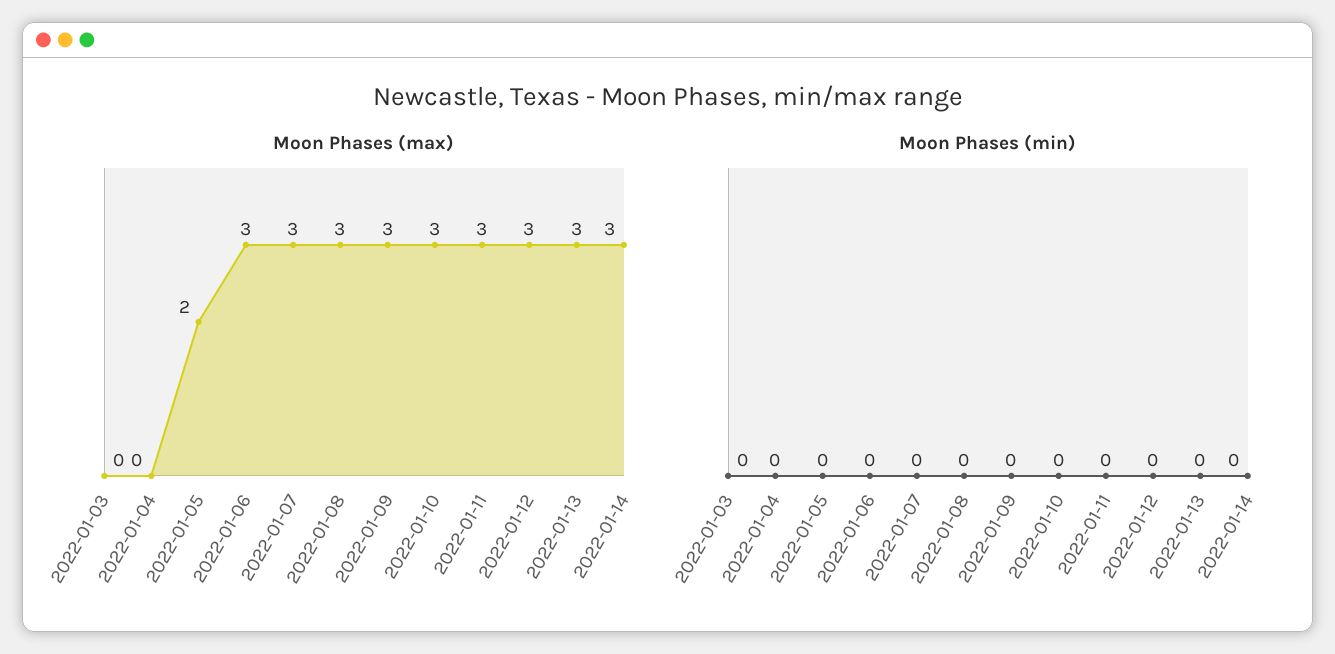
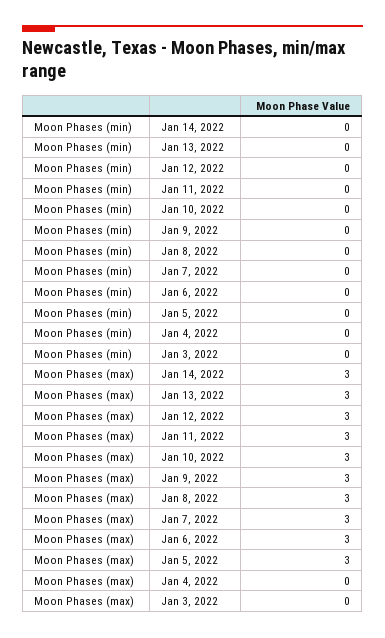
  {
    "Moon Phases (max)": {
      "2022-01-03": 0,
      "2022-01-04": 0,
-     "2022-01-05": 2,
+     "2022-01-05": 3,
      "2022-01-06": 3,
      "2022-01-07": 3,
      "2022-01-08": 3,
      "2022-01-09": 3,
      "2022-01-10": 3,
      "2022-01-11": 3,
      "2022-01-12": 3,
      "2022-01-13": 3,
      "2022-01-14": 3
    },
    "Moon Phases (min)": {
      "2022-01-03": 0,
      "2022-01-04": 0,
      "2022-01-05": 0,
      "2022-01-06": 0,
      "2022-01-07": 0,
      "2022-01-08": 0,
      "2022-01-09": 0,
      "2022-01-10": 0,
      "2022-01-11": 0,
      "2022-01-12": 0,
      "2022-01-13": 0,
      "2022-01-14": 0
    }
  }

